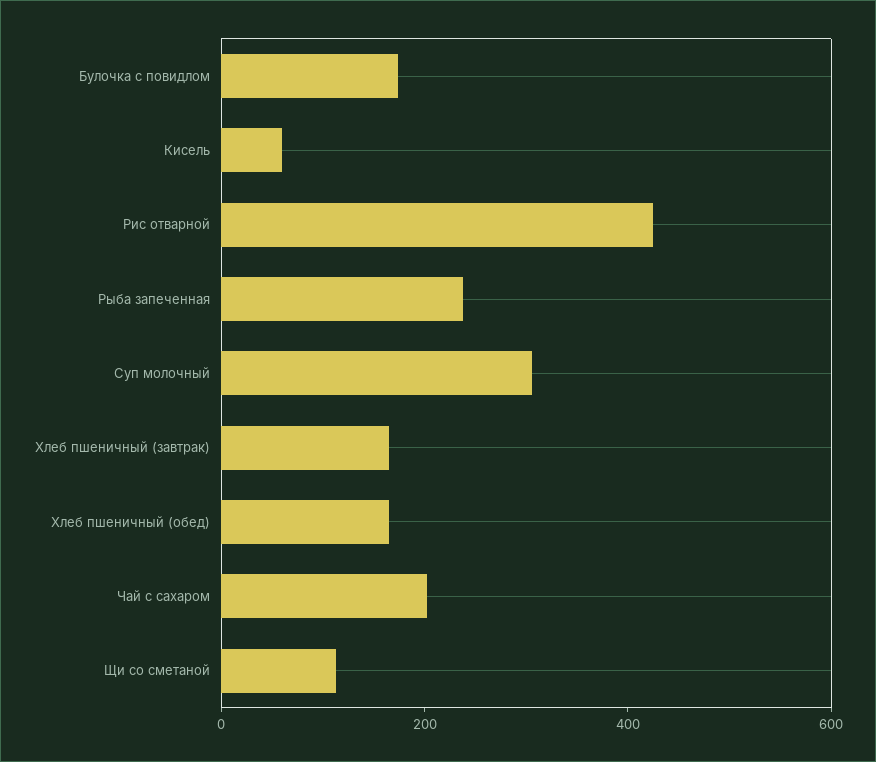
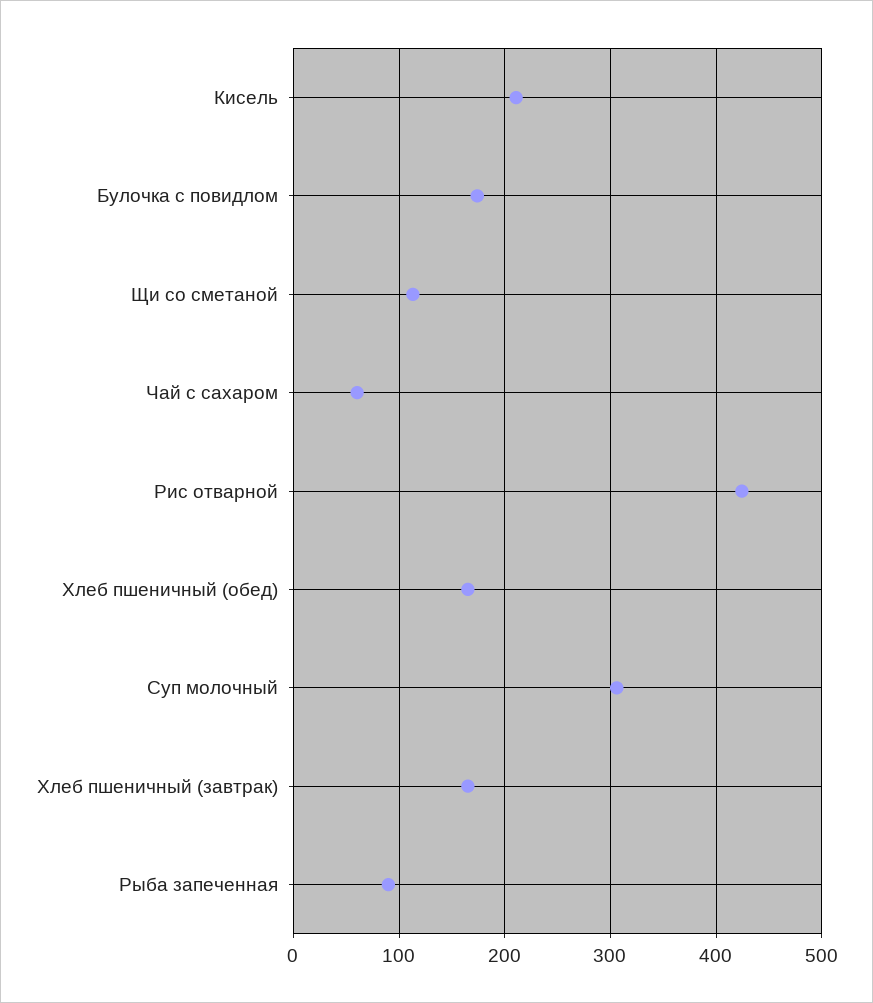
  {
    "Булочка с повидлом": 170,
-   "Кисель": 50,
+   "Кисель": 210,
    "Рис отварной": 420,
-   "Рыба запеченная": 250,
+   "Рыба запеченная": 90,
    "Суп молочный": 310,
    "Хлеб пшеничный (завтрак)": 170,
    "Хлеб пшеничный (обед)": 170,
-   "Чай с сахаром": 200,
+   "Чай с сахаром": 60,
    "Щи со сметаной": 110
  }

